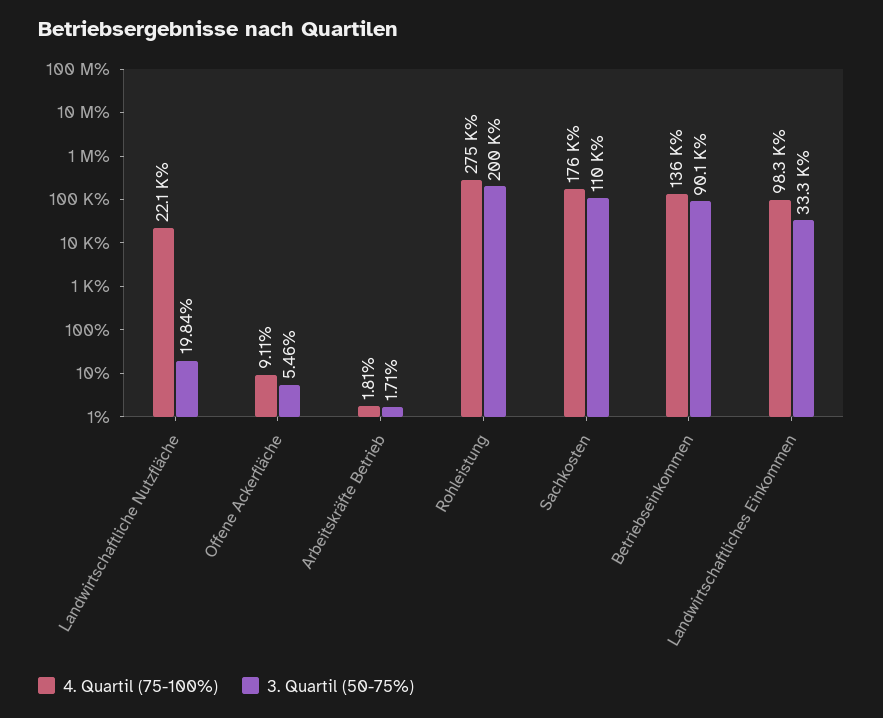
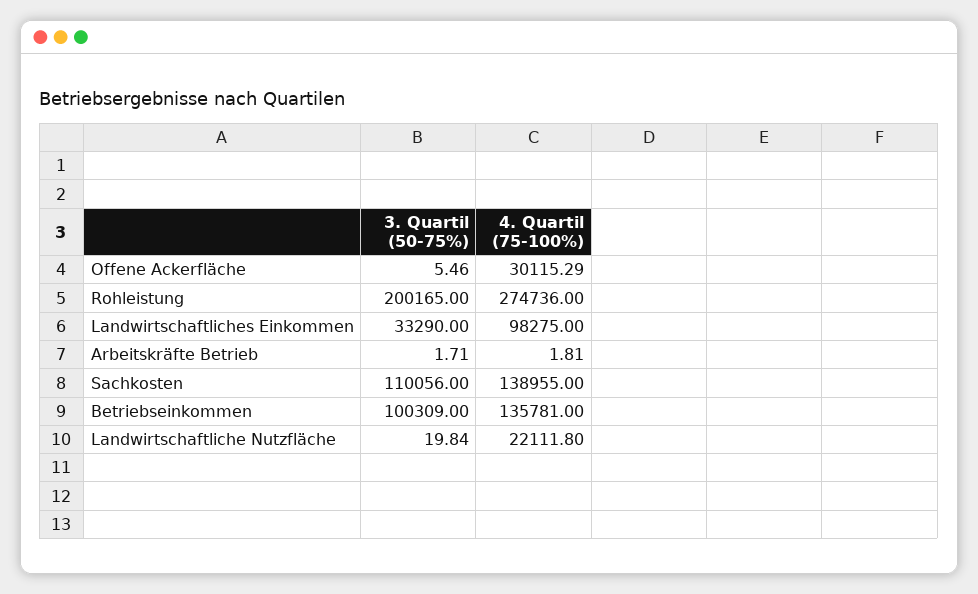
  {
    "4. Quartil (75-100%)": {
      "Landwirtschaftliche Nutzfläche": 22111.8,
-     "Offene Ackerfläche": 9.11,
+     "Offene Ackerfläche": 30115.29,
      "Arbeitskräfte Betrieb": 1.81,
      "Rohleistung": 274736,
-     "Sachkosten": 176000,
+     "Sachkosten": 138955,
      "Betriebseinkommen": 135781,
      "Landwirtschaftliches Einkommen": 98275
    },
    "3. Quartil (50-75%)": {
      "Landwirtschaftliche Nutzfläche": 19.84,
      "Offene Ackerfläche": 5.46,
      "Arbeitskräfte Betrieb": 1.71,
      "Rohleistung": 200165,
      "Sachkosten": 110056,
-     "Betriebseinkommen": 90100,
+     "Betriebseinkommen": 100309,
      "Landwirtschaftliches Einkommen": 33290
    }
  }

